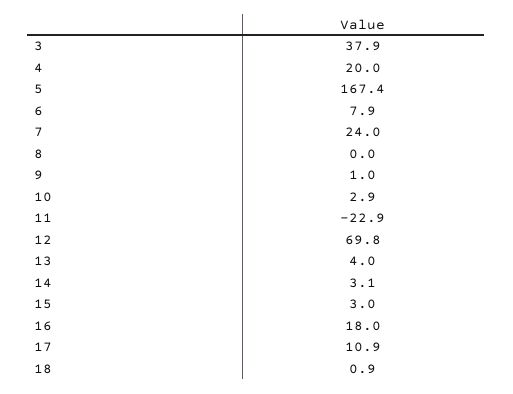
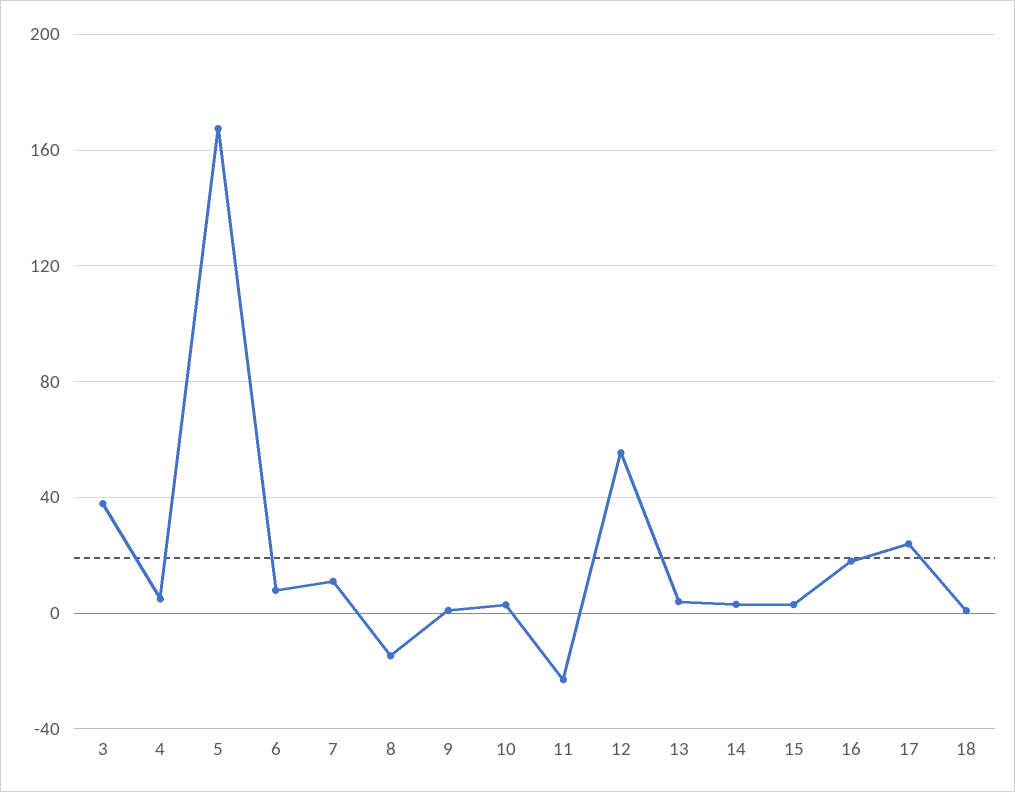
  {
    "3": 37.9,
-   "4": 20,
+   "4": 5,
    "5": 167.4,
    "6": 7.9,
-   "7": 24,
+   "7": 10,
-   "8": 0,
+   "8": -15,
    "9": 1,
    "10": 2.9,
    "11": -22.9,
-   "12": 69.8,
+   "12": 55,
    "13": 4,
    "14": 3.1,
    "15": 3,
    "16": 18,
-   "17": 10.9,
+   "17": 25,
    "18": 0.9
  }

